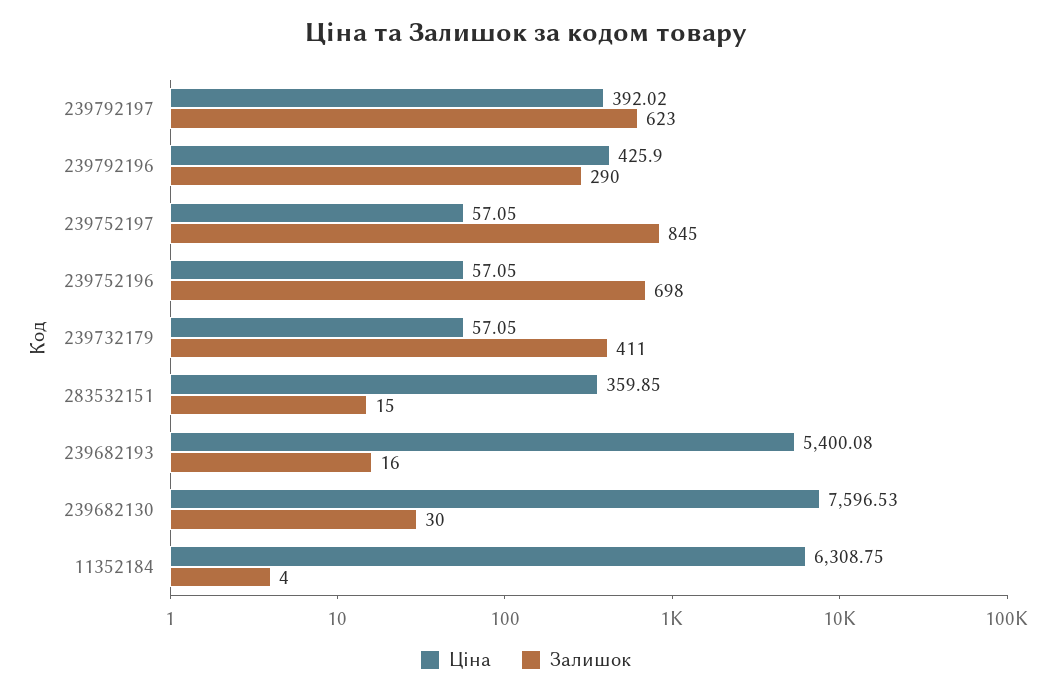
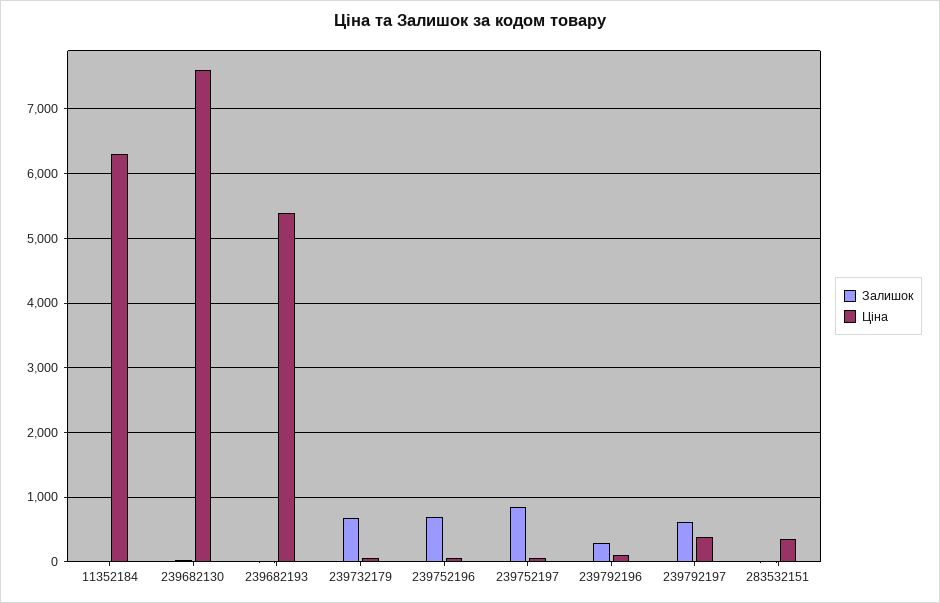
  {
    "Ціна": {
      "239792197": 392.02,
-     "239792196": 425.9,
+     "239792196": 100,
      "239752197": 57.05,
      "239752196": 57.05,
      "239732179": 57.05,
      "283532151": 359.85,
      "239682193": 5400.08,
      "239682130": 7596.53,
      "11352184": 6308.75
    },
    "Залишок": {
      "239792197": 623,
      "239792196": 290,
      "239752197": 845,
      "239752196": 698,
-     "239732179": 411,
+     "239732179": 700,
      "283532151": 15,
      "239682193": 16,
      "239682130": 30,
      "11352184": 4
    }
  }

